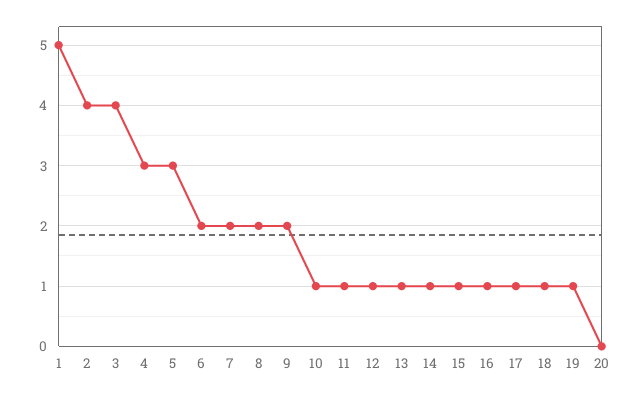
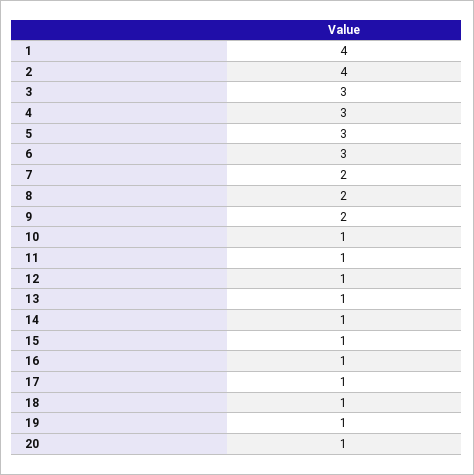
  {
-   "1": 5,
+   "1": 4,
    "2": 4,
-   "3": 4,
+   "3": 3,
    "4": 3,
    "5": 3,
-   "6": 2,
+   "6": 3,
    "7": 2,
    "8": 2,
    "9": 2,
    "10": 1,
    "11": 1,
    "12": 1,
    "13": 1,
    "14": 1,
    "15": 1,
    "16": 1,
    "17": 1,
    "18": 1,
    "19": 1,
-   "20": 0
+   "20": 1
  }

